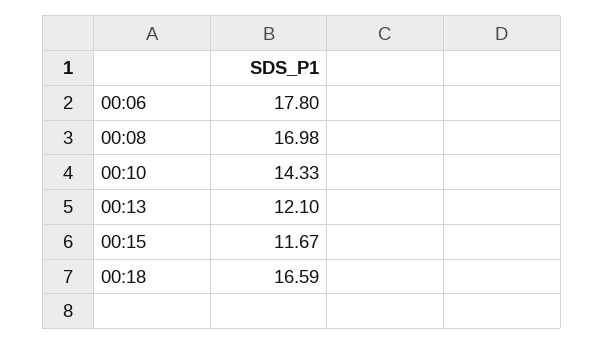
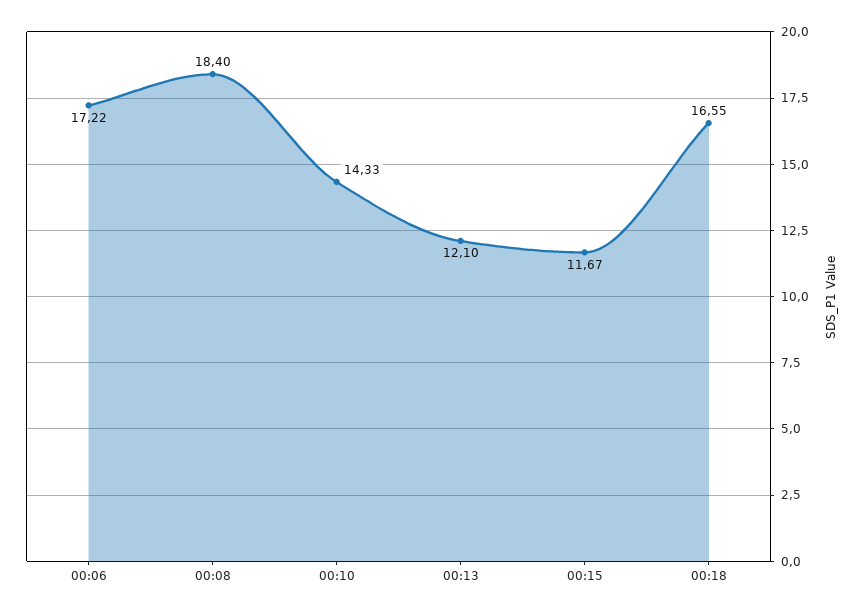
  {
-   "00:06": 17.8,
+   "00:06": 17.22,
-   "00:08": 16.98,
+   "00:08": 18.4,
    "00:10": 14.33,
    "00:13": 12.1,
    "00:15": 11.67,
-   "00:18": 16.59
+   "00:18": 16.55
  }

